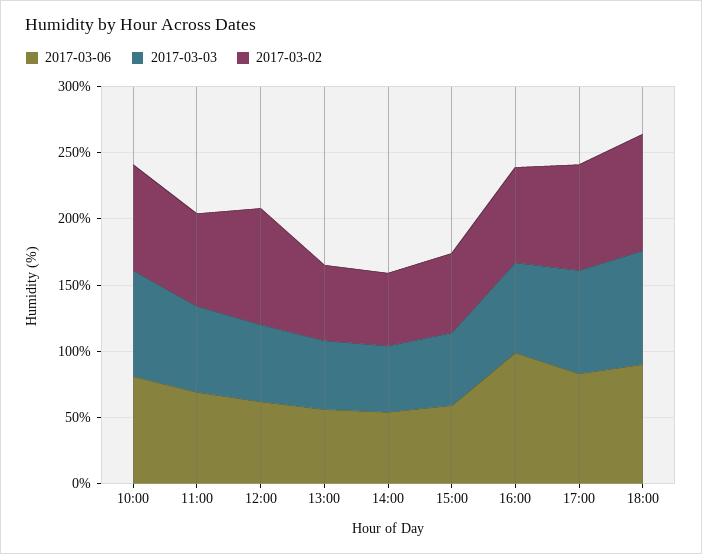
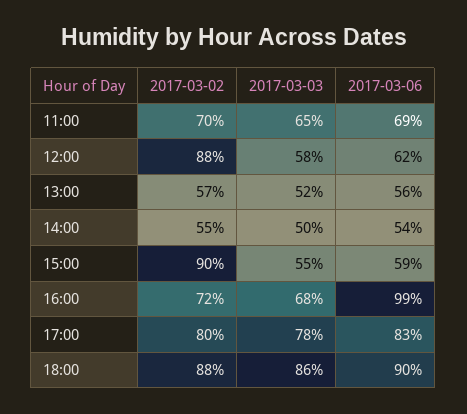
  {
    "2017-03-06": {
-     "10:00": 80,
      "11:00": 69,
      "12:00": 62,
      "13:00": 56,
      "14:00": 54,
      "15:00": 59,
      "16:00": 99,
      "17:00": 83,
      "18:00": 90
    },
    "2017-03-03": {
-     "10:00": 80,
      "11:00": 65,
      "12:00": 58,
      "13:00": 52,
      "14:00": 50,
      "15:00": 55,
      "16:00": 68,
      "17:00": 78,
      "18:00": 86
    },
    "2017-03-02": {
-     "10:00": 80,
      "11:00": 70,
      "12:00": 88,
      "13:00": 57,
      "14:00": 55,
-     "15:00": 60,
+     "15:00": 90,
      "16:00": 72,
      "17:00": 80,
      "18:00": 88
    }
  }

